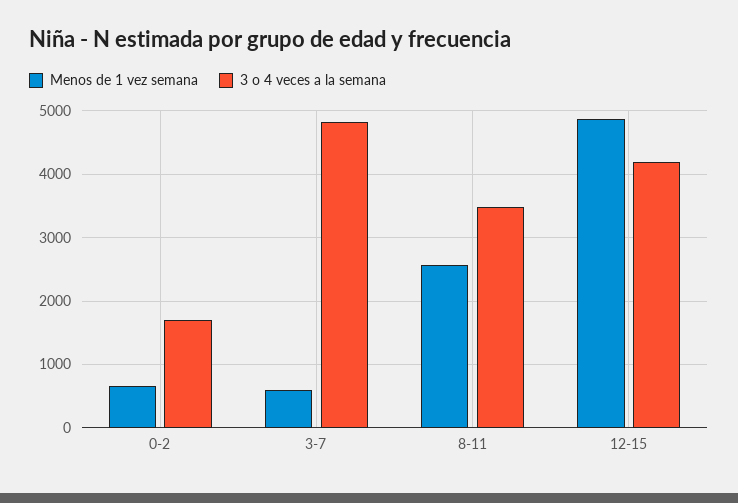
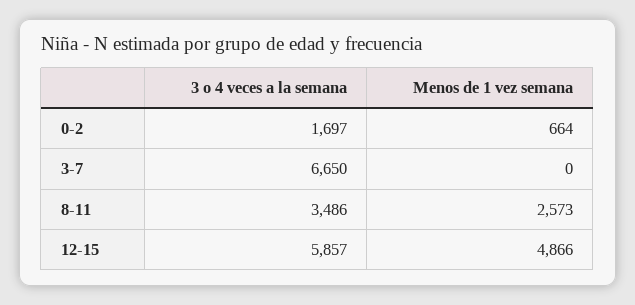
  {
    "Menos de 1 vez semana": {
      "0-2": 664,
-     "3-7": 600,
+     "3-7": 0,
      "8-11": 2573,
      "12-15": 4866
    },
    "3 o 4 veces a la semana": {
      "0-2": 1697,
-     "3-7": 4800,
+     "3-7": 6650,
      "8-11": 3486,
-     "12-15": 4200
+     "12-15": 5857
    }
  }

